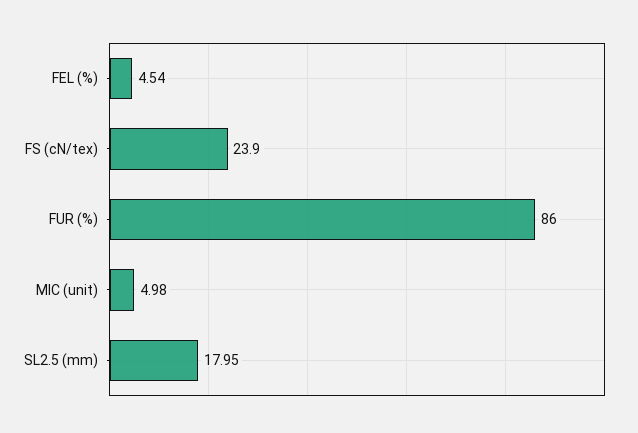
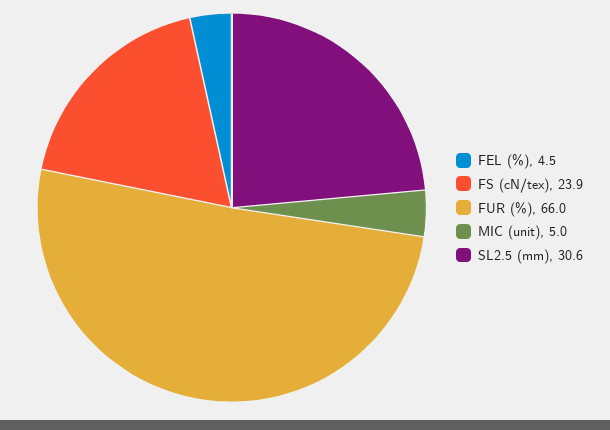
  {
    "FEL (%)": 4.54,
    "FS (cN/tex)": 23.9,
-   "FUR (%)": 86,
+   "FUR (%)": 66,
    "MIC (unit)": 4.98,
-   "SL2.5 (mm)": 17.95
+   "SL2.5 (mm)": 30.6
  }

